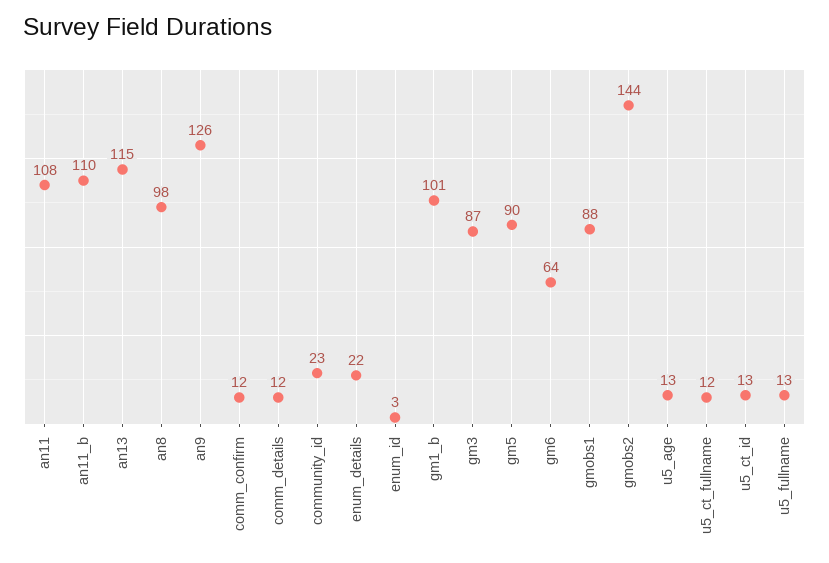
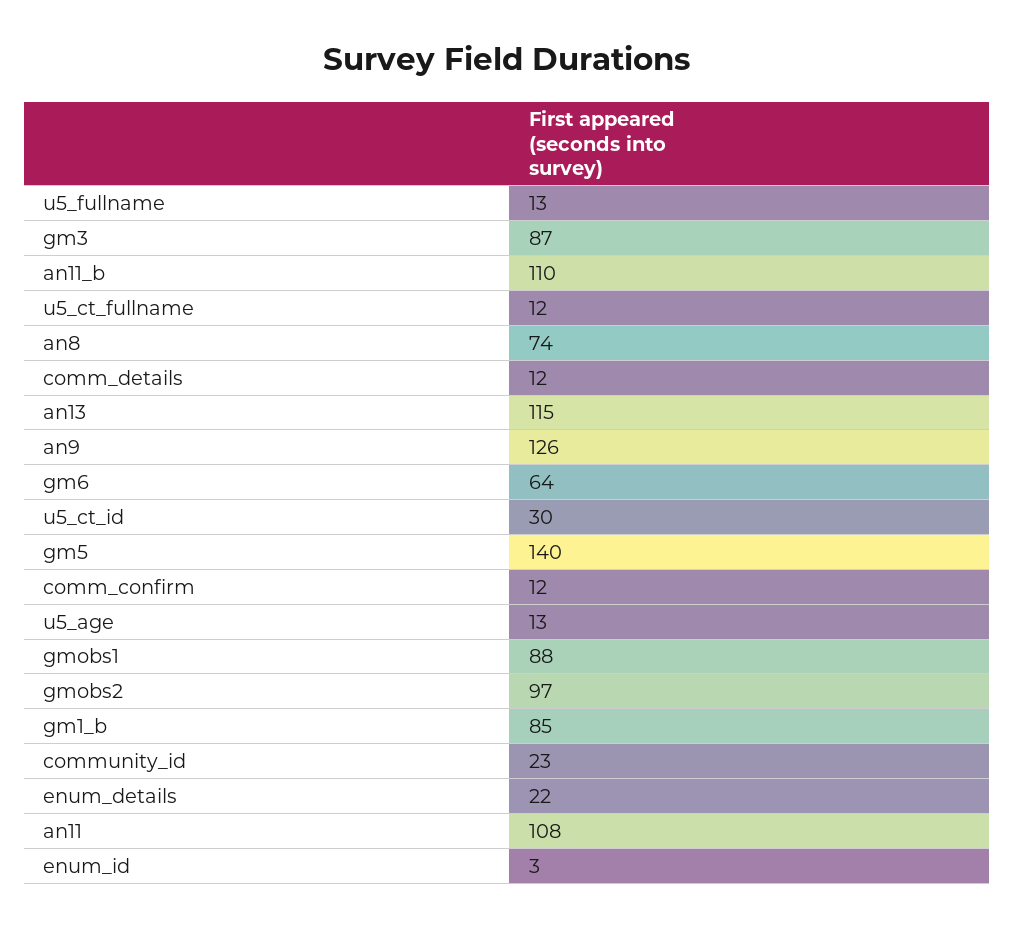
  {
    "an11": 108,
    "an11_b": 110,
    "an13": 115,
-   "an8": 98,
+   "an8": 74,
    "an9": 126,
    "comm_confirm": 12,
    "comm_details": 12,
    "community_id": 23,
    "enum_details": 22,
    "enum_id": 3,
-   "gm1_b": 101,
+   "gm1_b": 85,
    "gm3": 87,
-   "gm5": 90,
+   "gm5": 140,
    "gm6": 64,
    "gmobs1": 88,
-   "gmobs2": 144,
+   "gmobs2": 97,
    "u5_age": 13,
    "u5_ct_fullname": 12,
-   "u5_ct_id": 13,
+   "u5_ct_id": 30,
    "u5_fullname": 13
  }

